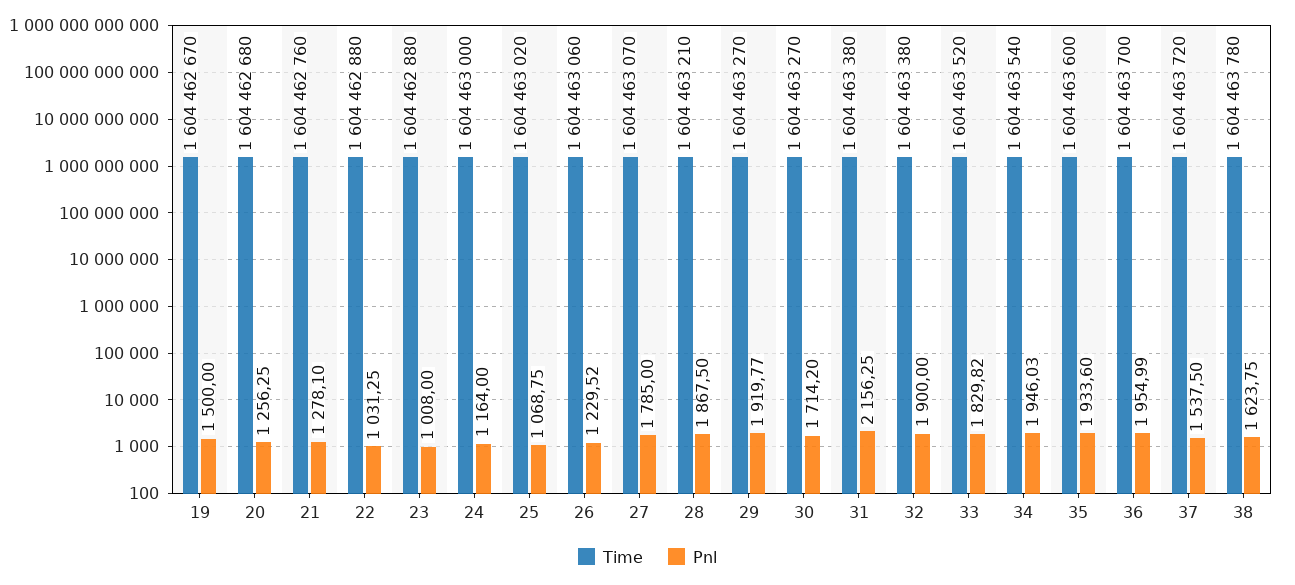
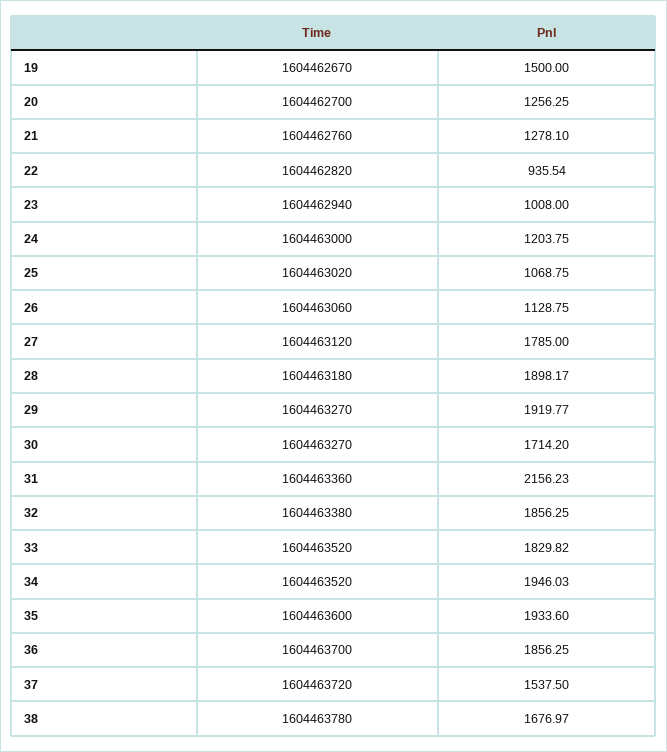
  {
    "Time": {
      "19": 1604462670,
-     "20": 1604462680,
+     "20": 1604462700,
      "21": 1604462760,
-     "22": 1604462880,
+     "22": 1604462820,
-     "23": 1604462880,
+     "23": 1604462940,
      "24": 1604463000,
      "25": 1604463020,
      "26": 1604463060,
-     "27": 1604463070,
+     "27": 1604463120,
-     "28": 1604463210,
+     "28": 1604463180,
      "29": 1604463270,
      "30": 1604463270,
-     "31": 1604463380,
+     "31": 1604463360,
      "32": 1604463380,
      "33": 1604463520,
-     "34": 1604463540,
+     "34": 1604463520,
      "35": 1604463600,
      "36": 1604463700,
      "37": 1604463720,
      "38": 1604463780
    },
    "Pnl": {
      "19": 1500,
      "20": 1256.25,
      "21": 1278.1,
-     "22": 1031.25,
+     "22": 935.54,
      "23": 1008,
-     "24": 1164,
+     "24": 1203.75,
      "25": 1068.75,
-     "26": 1229.52,
+     "26": 1128.75,
      "27": 1785,
-     "28": 1867.5,
+     "28": 1898.17,
      "29": 1919.77,
      "30": 1714.2,
-     "31": 2156.25,
+     "31": 2156.23,
-     "32": 1900,
+     "32": 1856.25,
      "33": 1829.82,
      "34": 1946.03,
      "35": 1933.6,
-     "36": 1954.99,
+     "36": 1856.25,
      "37": 1537.5,
-     "38": 1623.75
+     "38": 1676.97
    }
  }

